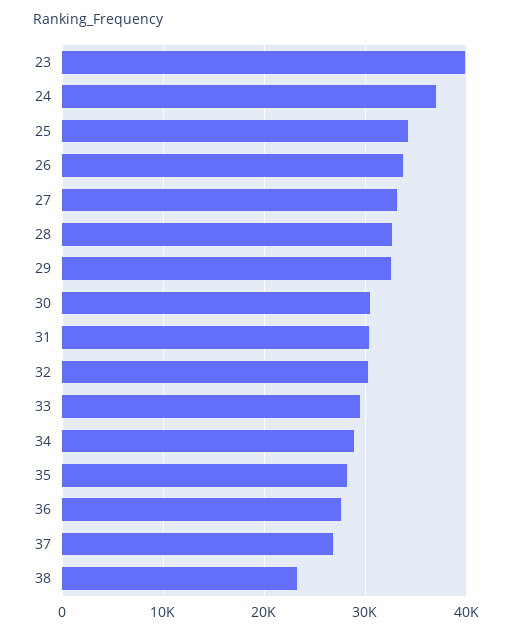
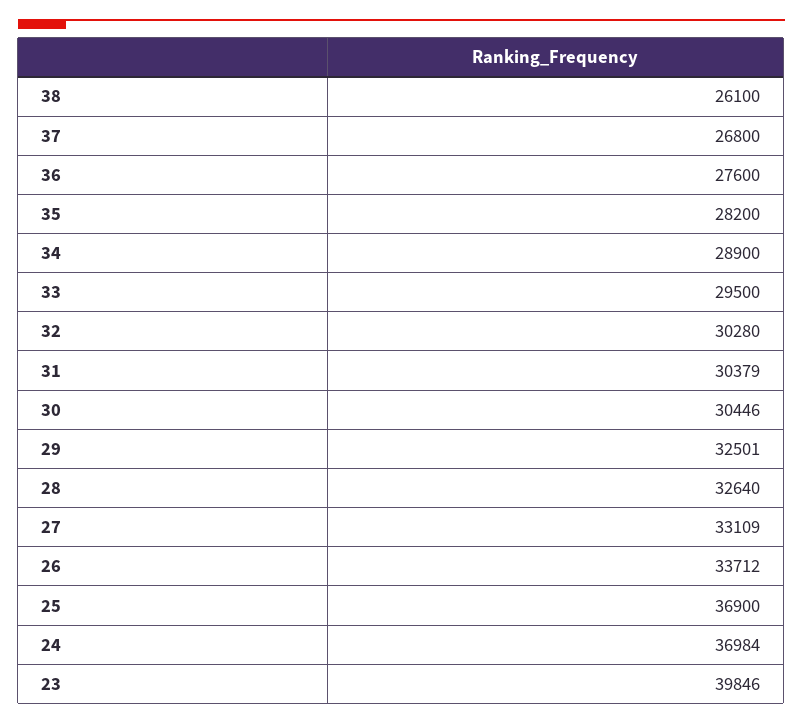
  {
    "23": 39846,
    "24": 36984,
-   "25": 34000,
+   "25": 36900,
    "26": 33712,
    "27": 33109,
    "28": 32640,
    "29": 32501,
    "30": 30446,
    "31": 30379,
    "32": 30280,
    "33": 29500,
    "34": 28900,
    "35": 28200,
    "36": 27600,
    "37": 26800,
-   "38": 23000
+   "38": 26100
  }

